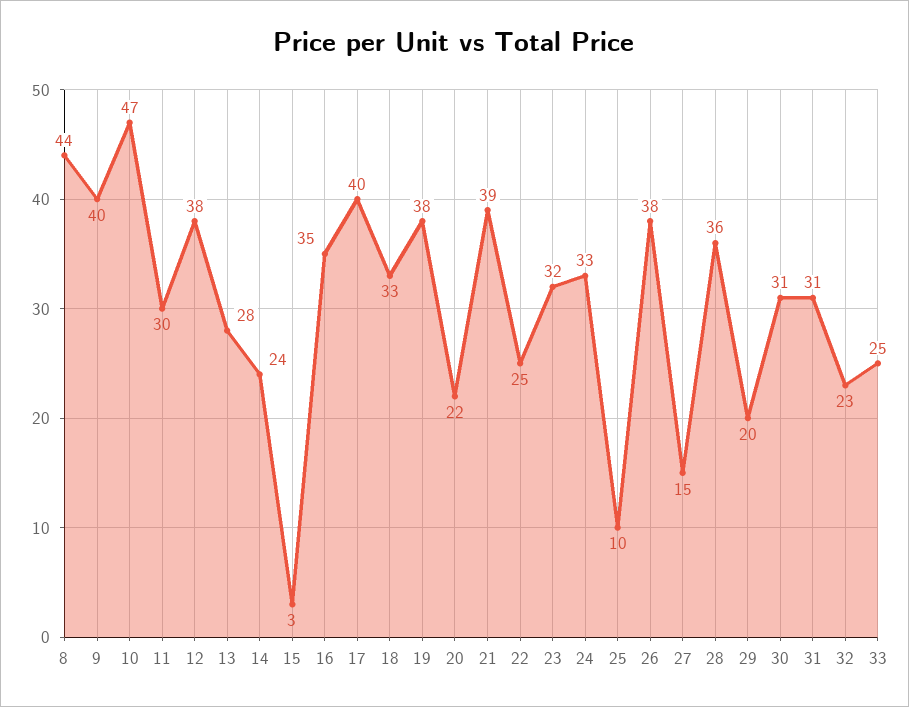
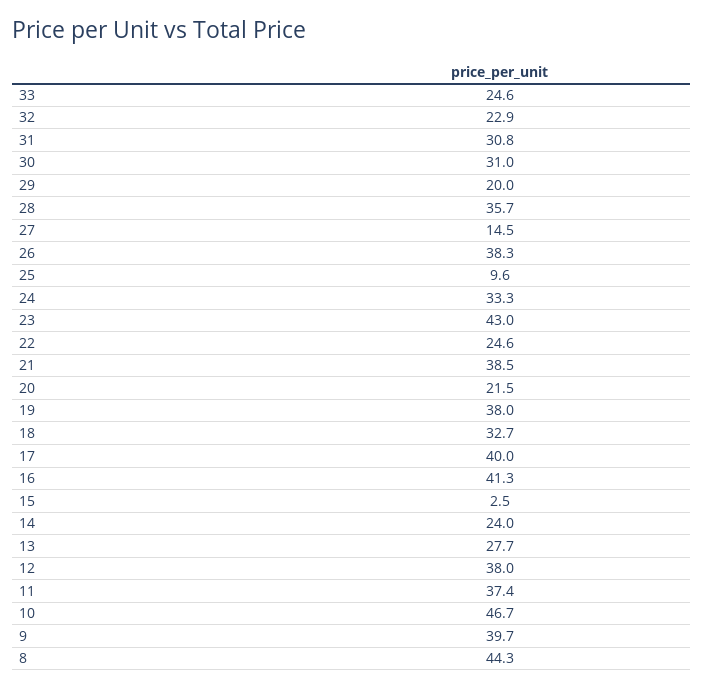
  {
    "8": 44.3,
    "9": 39.7,
    "10": 46.7,
-   "11": 30,
+   "11": 37.4,
    "12": 38,
    "13": 27.7,
    "14": 24,
    "15": 2.5,
-   "16": 35,
+   "16": 41.3,
    "17": 40,
    "18": 32.7,
    "19": 38,
    "20": 21.5,
    "21": 38.5,
    "22": 24.6,
-   "23": 32,
+   "23": 43,
    "24": 33.3,
    "25": 9.6,
    "26": 38.3,
    "27": 14.5,
    "28": 35.7,
    "29": 20,
    "30": 31,
    "31": 30.8,
    "32": 22.9,
    "33": 24.6
  }

